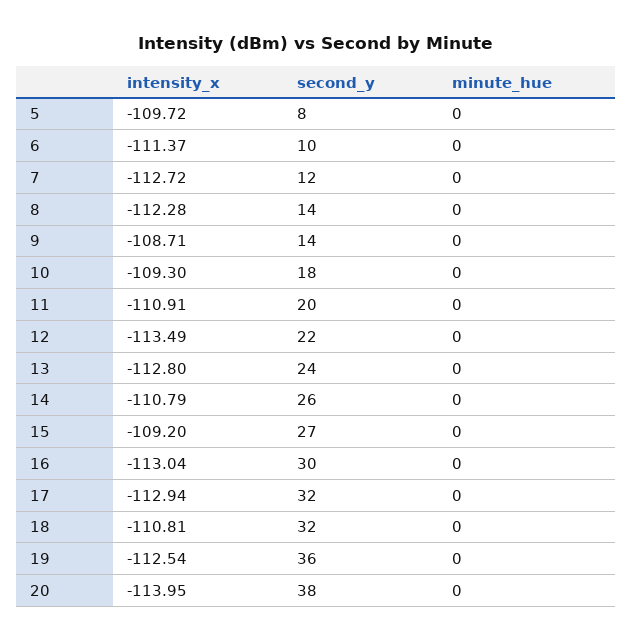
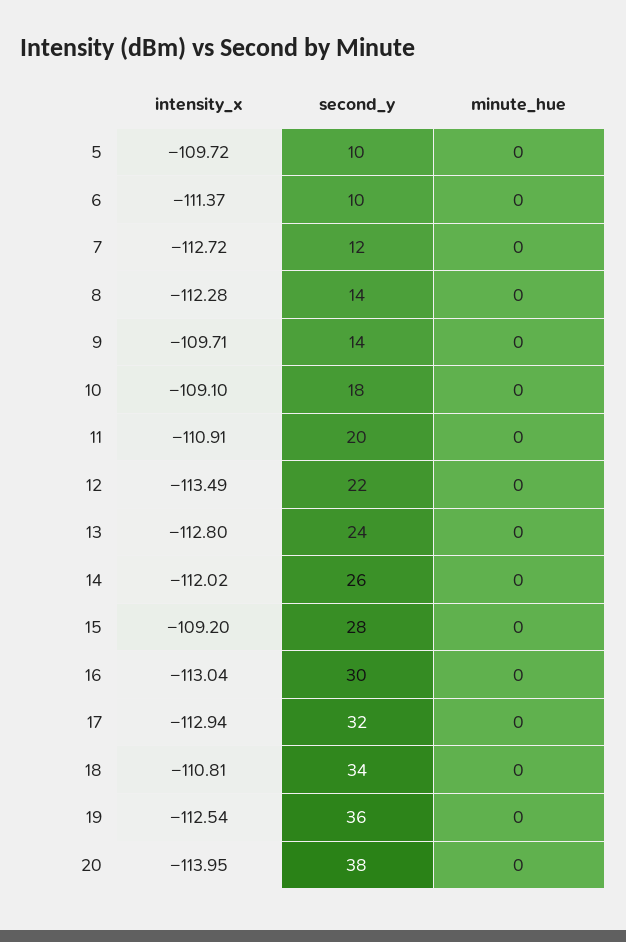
  {
    "intensity_x": {
      "5": -109.72,
      "6": -111.37,
      "7": -112.72,
      "8": -112.28,
-     "9": -108.71,
+     "9": -109.71,
-     "10": -109.3,
+     "10": -109.1,
      "11": -110.91,
      "12": -113.49,
      "13": -112.8,
-     "14": -110.79,
+     "14": -112.02,
      "15": -109.2,
      "16": -113.04,
      "17": -112.94,
      "18": -110.81,
      "19": -112.54,
      "20": -113.95
    },
    "second_y": {
-     "5": 8,
+     "5": 10,
      "6": 10,
      "7": 12,
      "8": 14,
      "9": 14,
      "10": 18,
      "11": 20,
      "12": 22,
      "13": 24,
      "14": 26,
-     "15": 27,
+     "15": 28,
      "16": 30,
      "17": 32,
-     "18": 32,
+     "18": 34,
      "19": 36,
      "20": 38
    },
    "minute_hue": {
      "5": 0,
      "6": 0,
      "7": 0,
      "8": 0,
      "9": 0,
      "10": 0,
      "11": 0,
      "12": 0,
      "13": 0,
      "14": 0,
      "15": 0,
      "16": 0,
      "17": 0,
      "18": 0,
      "19": 0,
      "20": 0
    }
  }

